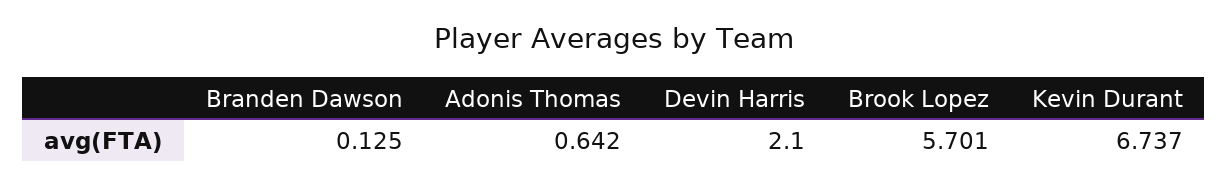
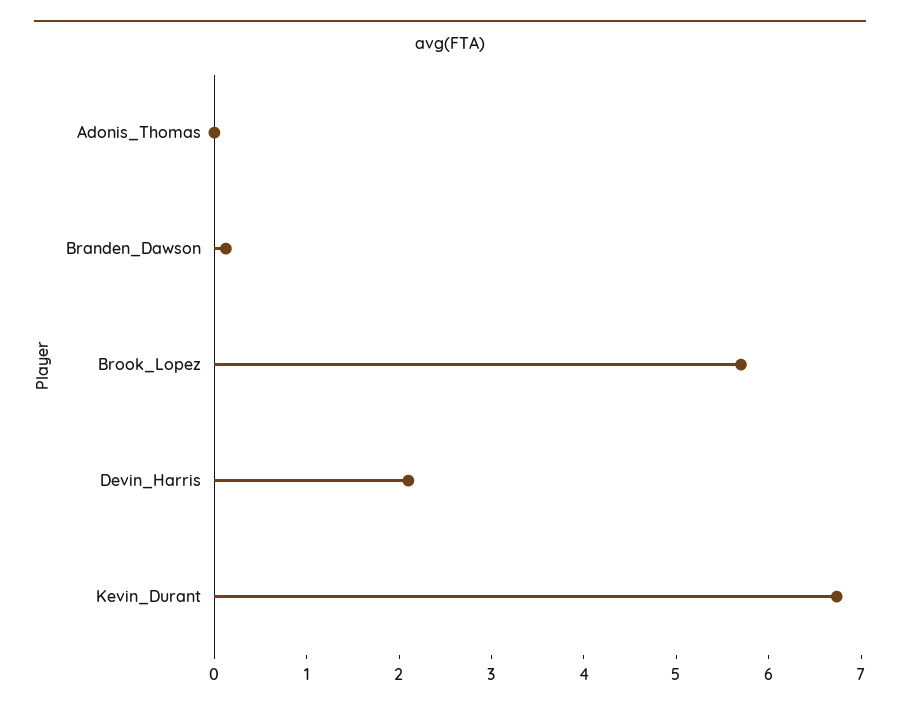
  {
    "Branden Dawson": 0.125,
-   "Adonis Thomas": 0.642,
+   "Adonis Thomas": 0,
    "Devin Harris": 2.1,
    "Brook Lopez": 5.701,
    "Kevin Durant": 6.737
  }

